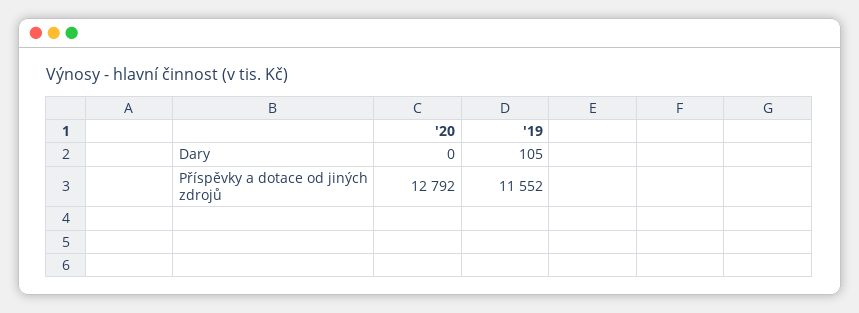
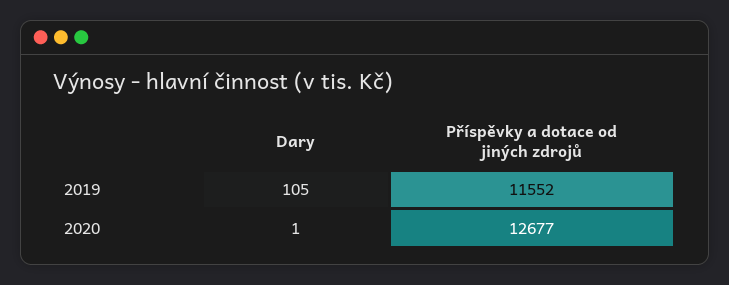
  {
    "'20": {
-     "Dary": 0,
+     "Dary": 1,
-     "Příspěvky a dotace od jiných zdrojů": 12792
+     "Příspěvky a dotace od jiných zdrojů": 12677
    },
    "'19": {
      "Dary": 105,
      "Příspěvky a dotace od jiných zdrojů": 11552
    }
  }

